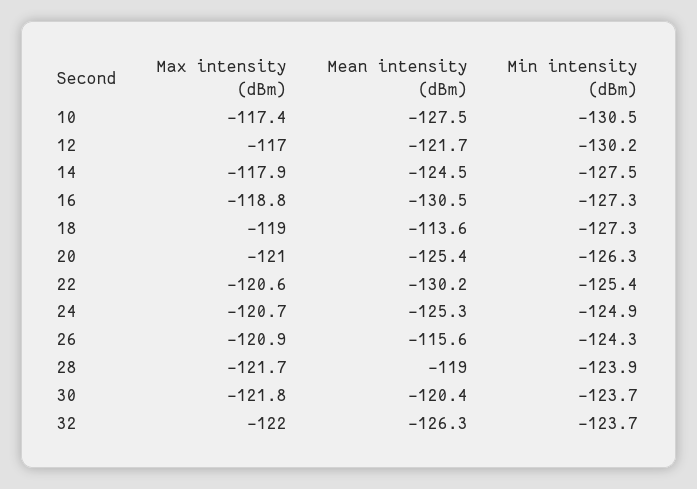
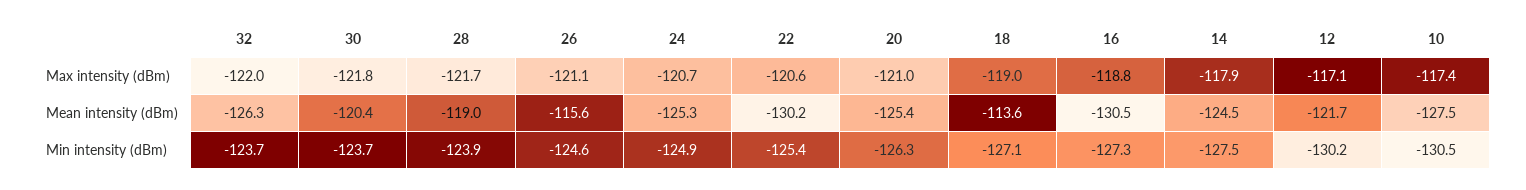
  {
    "Max intensity (dBm)": {
      "10": -117.4,
-     "12": -117,
+     "12": -117.1,
      "14": -117.9,
      "16": -118.8,
      "18": -119,
      "20": -121,
      "22": -120.6,
      "24": -120.7,
-     "26": -120.9,
+     "26": -121.1,
      "28": -121.7,
      "30": -121.8,
      "32": -122
    },
    "Mean intensity (dBm)": {
      "10": -127.5,
      "12": -121.7,
      "14": -124.5,
      "16": -130.5,
      "18": -113.6,
      "20": -125.4,
      "22": -130.2,
      "24": -125.3,
      "26": -115.6,
      "28": -119,
      "30": -120.4,
      "32": -126.3
    },
    "Min intensity (dBm)": {
      "10": -130.5,
      "12": -130.2,
      "14": -127.5,
      "16": -127.3,
-     "18": -127.3,
+     "18": -127.1,
      "20": -126.3,
      "22": -125.4,
      "24": -124.9,
-     "26": -124.3,
+     "26": -124.6,
      "28": -123.9,
      "30": -123.7,
      "32": -123.7
    }
  }

